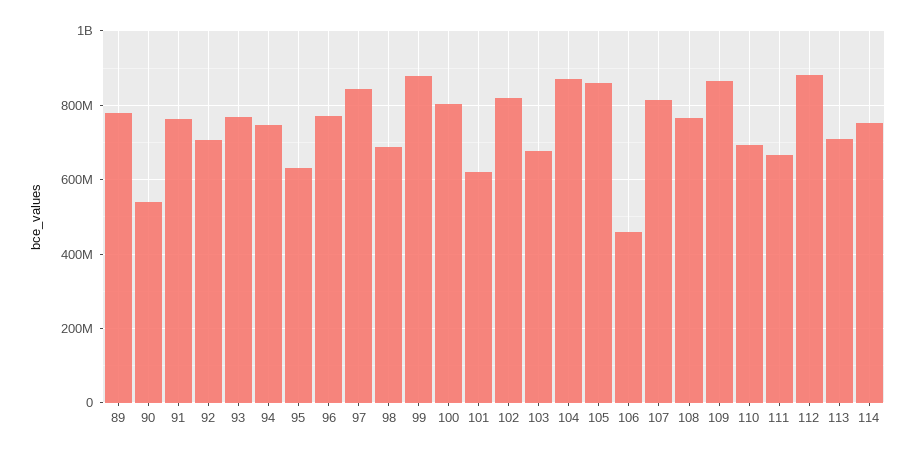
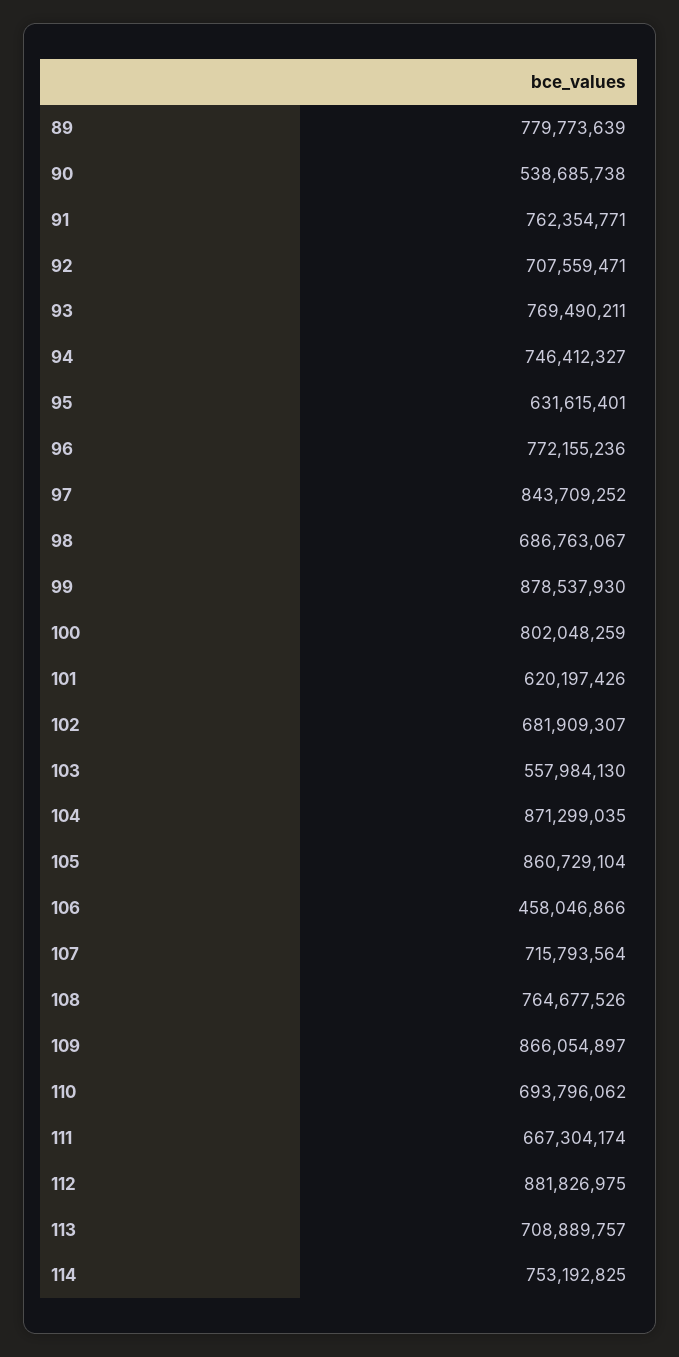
  {
    "89": 779773639,
    "90": 538685738,
    "91": 762354771,
    "92": 707559471,
    "93": 769490211,
    "94": 746412327,
    "95": 631615401,
    "96": 772155236,
    "97": 843709252,
    "98": 686763067,
    "99": 878537930,
    "100": 802048259,
    "101": 620197426,
-   "102": 820000000,
+   "102": 681909307,
-   "103": 680000000,
+   "103": 557984130,
    "104": 871299035,
    "105": 860729104,
    "106": 458046866,
-   "107": 820000000,
+   "107": 715793564,
    "108": 764677526,
    "109": 866054897,
    "110": 693796062,
    "111": 667304174,
    "112": 881826975,
    "113": 708889757,
    "114": 753192825
  }

